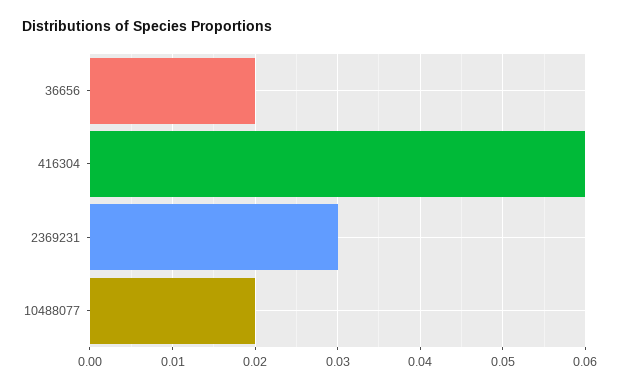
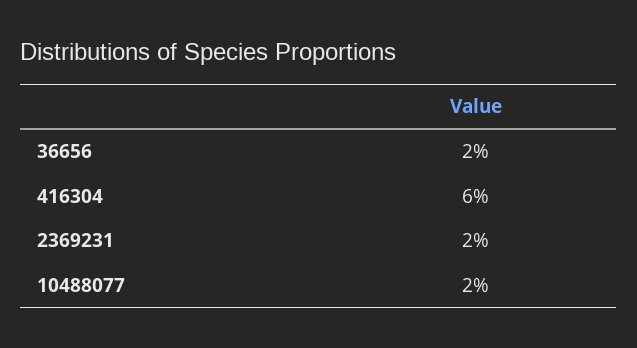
  {
    "36656": 0.02,
    "416304": 0.06,
-   "2369231": 0.03,
+   "2369231": 0.02,
    "10488077": 0.02
  }

